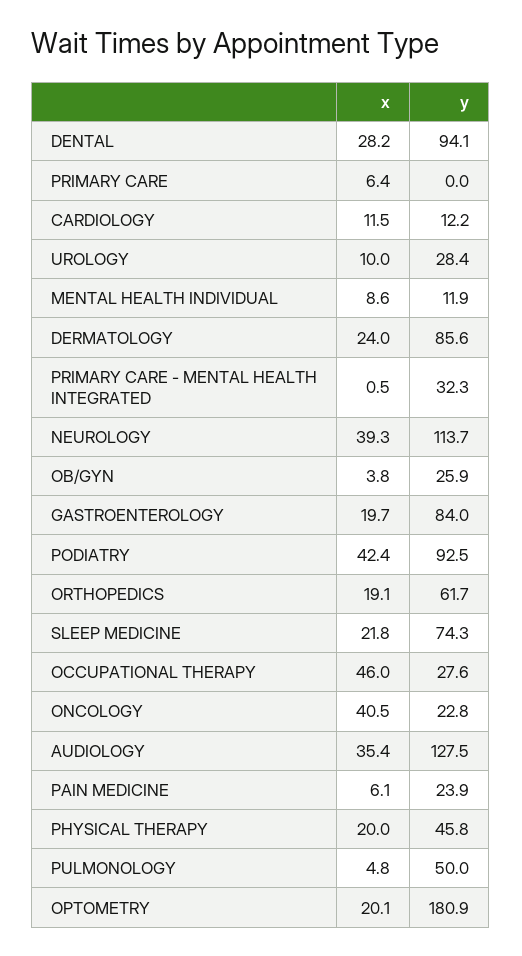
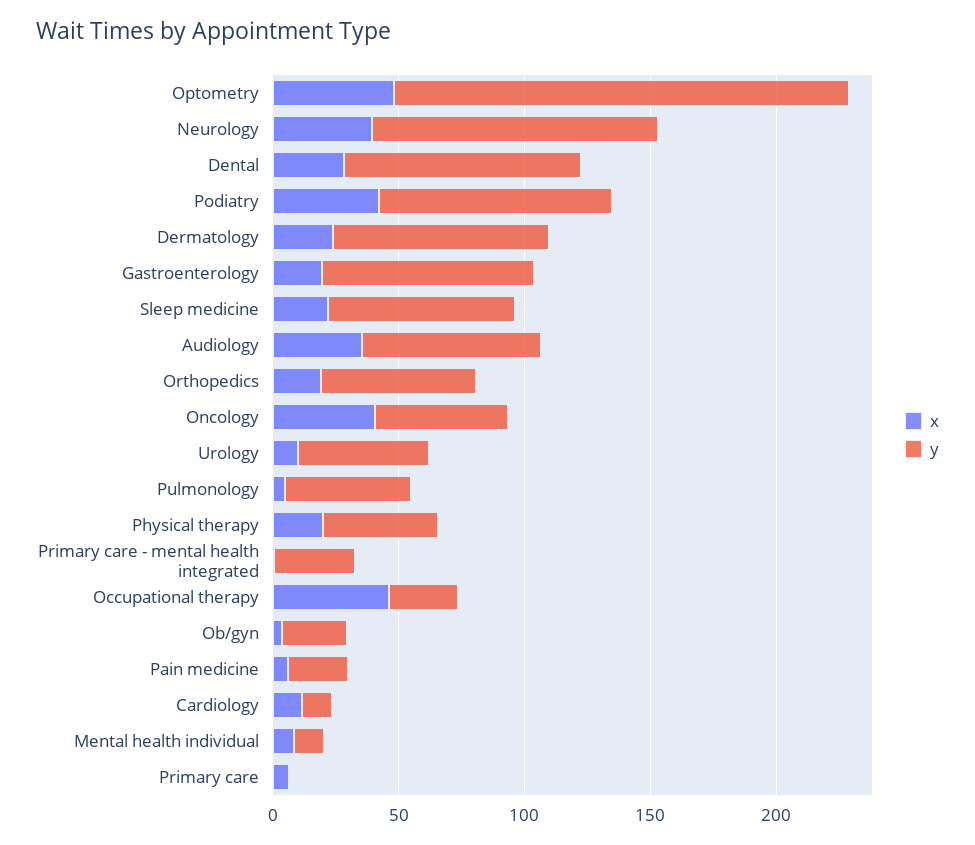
  {
    "x": {
      "DENTAL": 28.2,
      "PRIMARY CARE": 6.4,
      "CARDIOLOGY": 11.5,
      "UROLOGY": 10,
      "MENTAL HEALTH INDIVIDUAL": 8.6,
      "DERMATOLOGY": 24,
      "PRIMARY CARE - MENTAL HEALTH INTEGRATED": 0.5,
      "NEUROLOGY": 39.3,
      "OB/GYN": 3.8,
      "GASTROENTEROLOGY": 19.7,
      "PODIATRY": 42.4,
      "ORTHOPEDICS": 19.1,
      "SLEEP MEDICINE": 21.8,
      "OCCUPATIONAL THERAPY": 46,
      "ONCOLOGY": 40.5,
      "AUDIOLOGY": 35.4,
      "PAIN MEDICINE": 6.1,
      "PHYSICAL THERAPY": 20,
      "PULMONOLOGY": 4.8,
-     "OPTOMETRY": 20.1
+     "OPTOMETRY": 50
    },
    "y": {
      "DENTAL": 94.1,
      "PRIMARY CARE": 0,
      "CARDIOLOGY": 12.2,
-     "UROLOGY": 28.4,
+     "UROLOGY": 50,
      "MENTAL HEALTH INDIVIDUAL": 11.9,
      "DERMATOLOGY": 85.6,
      "PRIMARY CARE - MENTAL HEALTH INTEGRATED": 32.3,
      "NEUROLOGY": 113.7,
      "OB/GYN": 25.9,
      "GASTROENTEROLOGY": 84,
      "PODIATRY": 92.5,
      "ORTHOPEDICS": 61.7,
      "SLEEP MEDICINE": 74.3,
      "OCCUPATIONAL THERAPY": 27.6,
-     "ONCOLOGY": 22.8,
+     "ONCOLOGY": 50,
-     "AUDIOLOGY": 127.5,
+     "AUDIOLOGY": 70,
      "PAIN MEDICINE": 23.9,
      "PHYSICAL THERAPY": 45.8,
      "PULMONOLOGY": 50,
      "OPTOMETRY": 180.9
    }
  }

